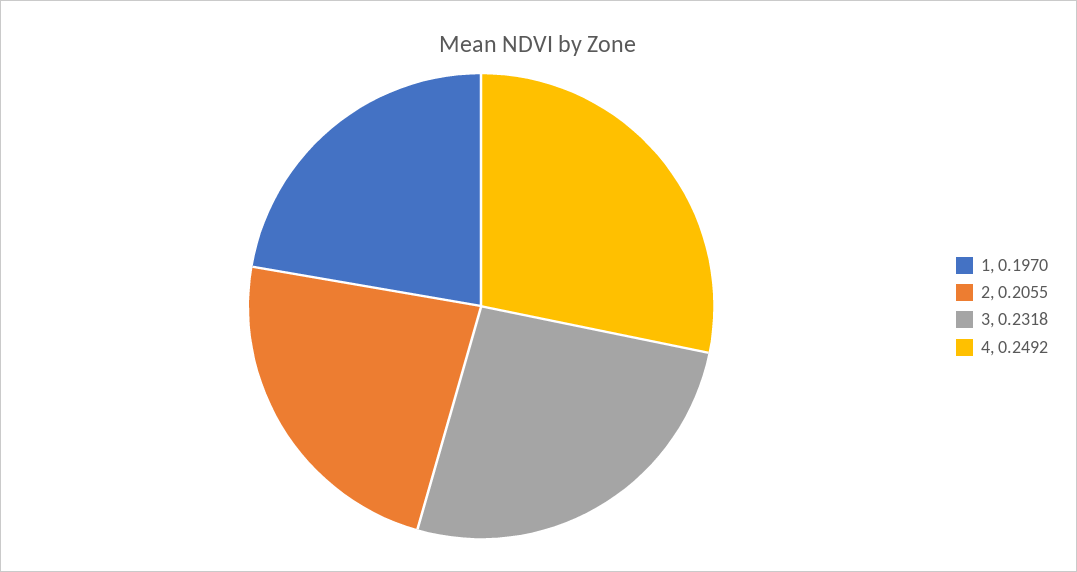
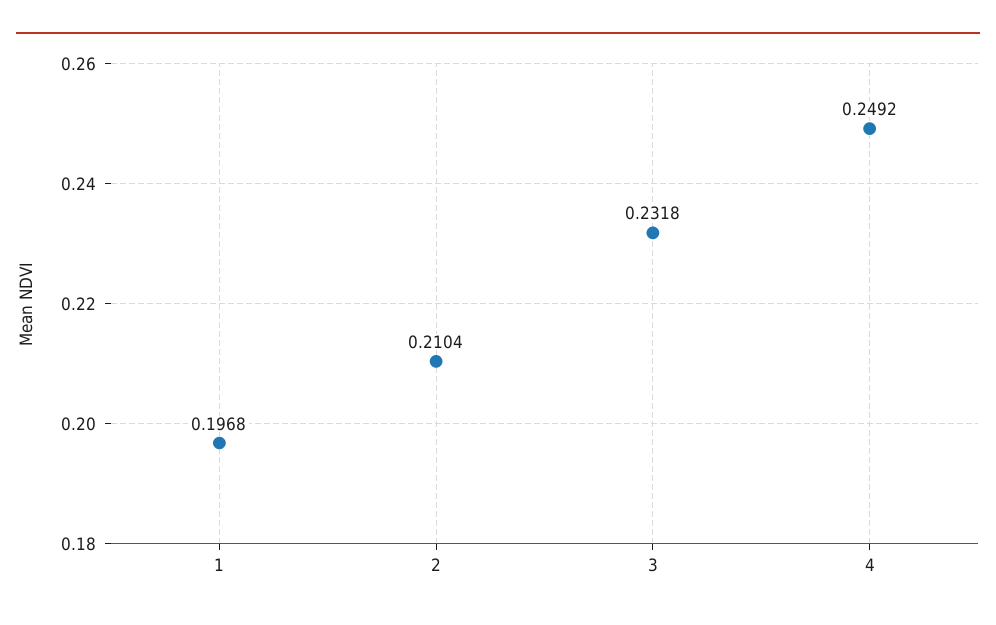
  {
-   "1": 0.197,
+   "1": 0.1968,
-   "2": 0.2055,
+   "2": 0.2104,
    "3": 0.2318,
    "4": 0.2492
  }

